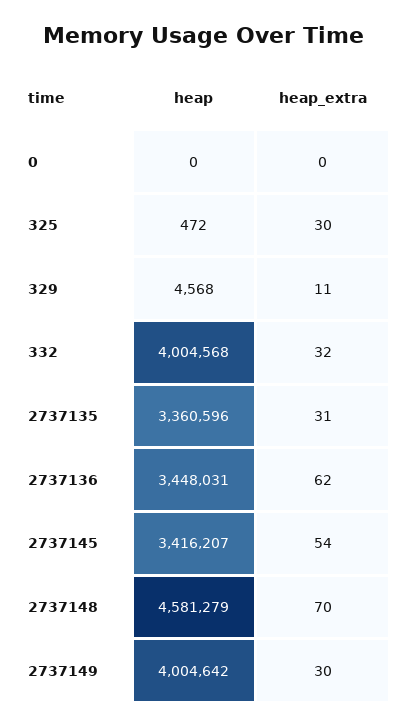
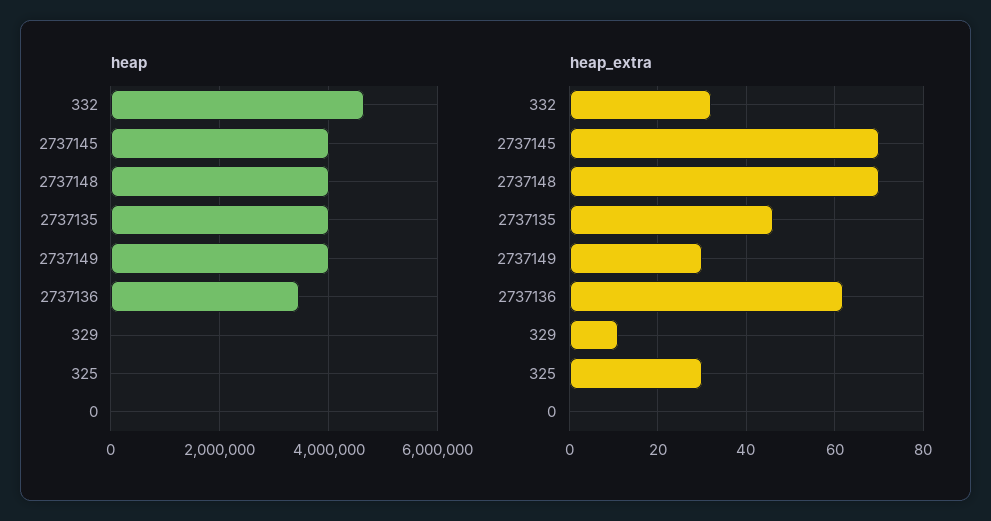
  {
    "heap": {
      "0": 0,
      "325": 472,
      "329": 4568,
-     "332": 4004568,
+     "332": 4600000,
-     "2737135": 3360596,
+     "2737135": 4000000,
      "2737136": 3448031,
-     "2737145": 3416207,
+     "2737145": 4000000,
-     "2737148": 4581279,
+     "2737148": 4000000,
      "2737149": 4004642
    },
    "heap_extra": {
      "0": 0,
      "325": 30,
      "329": 11,
      "332": 32,
-     "2737135": 31,
+     "2737135": 45,
      "2737136": 62,
-     "2737145": 54,
+     "2737145": 70,
      "2737148": 70,
      "2737149": 30
    }
  }

